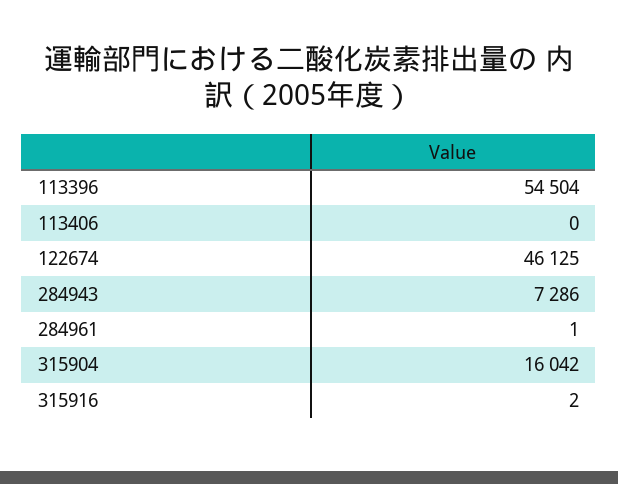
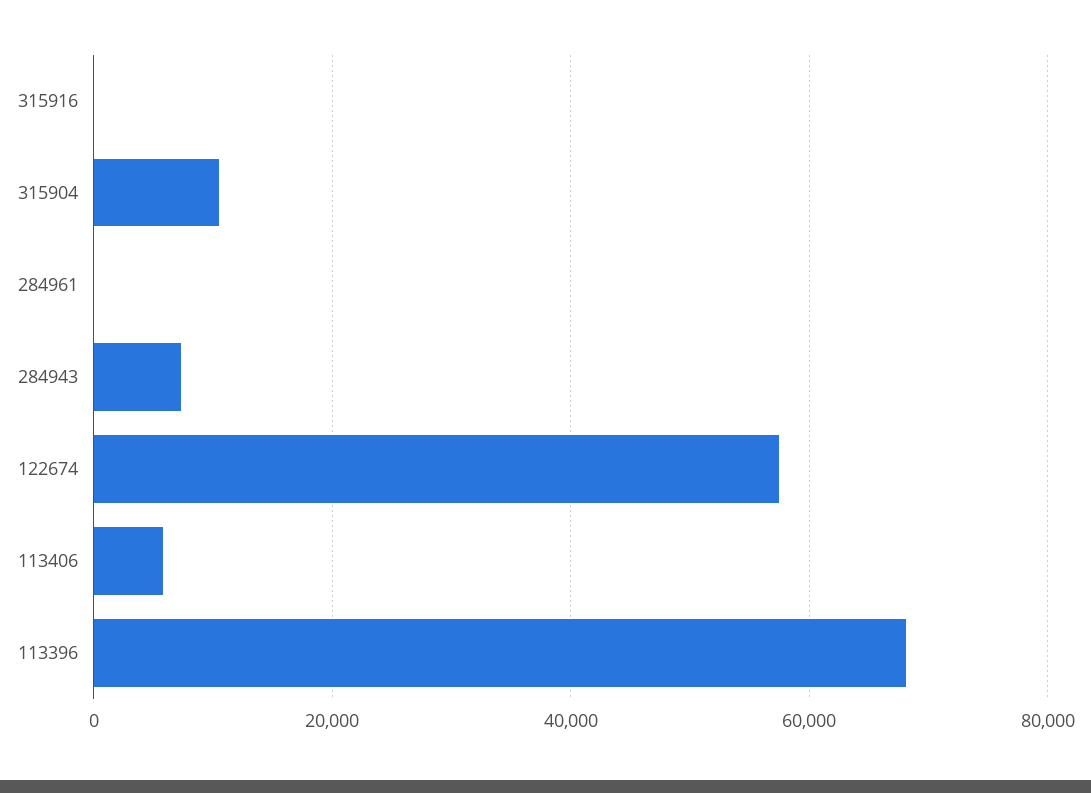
  {
-   "113396": 54504,
+   "113396": 68000,
-   "113406": 0,
+   "113406": 6000,
-   "122674": 46125,
+   "122674": 58000,
    "284943": 7286,
    "284961": 1,
-   "315904": 16042,
+   "315904": 10000,
    "315916": 2
  }

